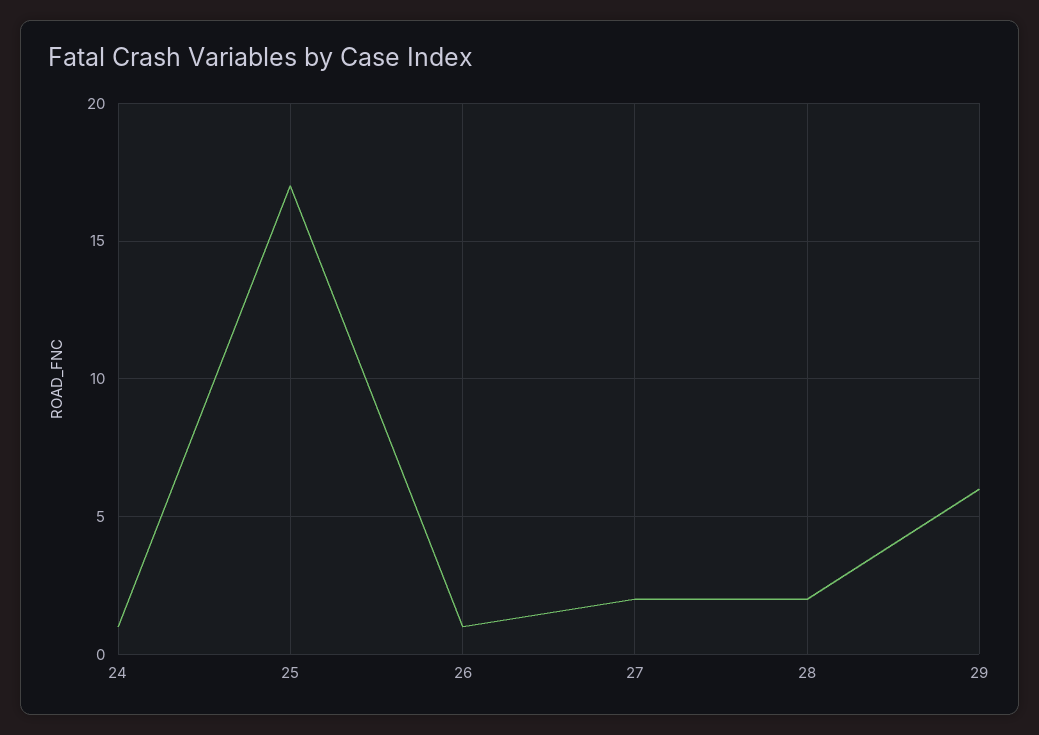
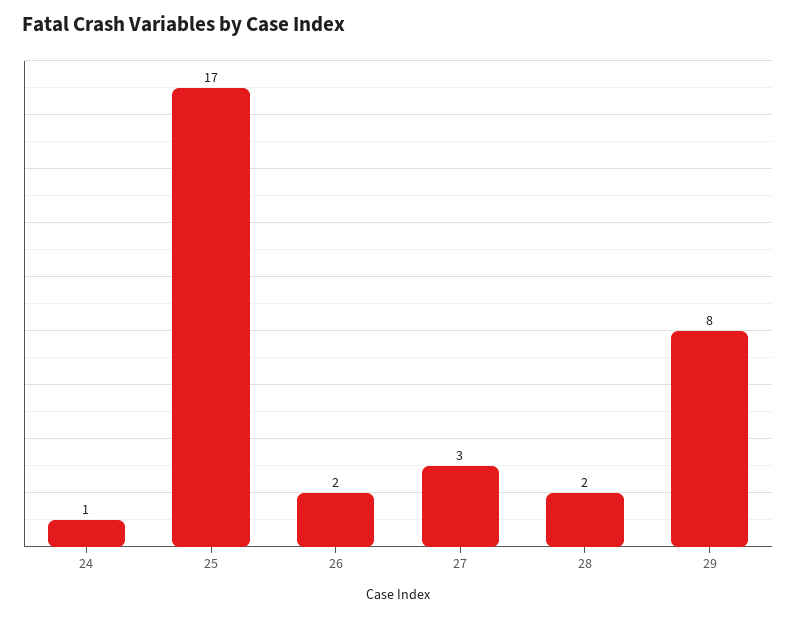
  {
    "24": 1,
    "25": 17,
-   "26": 1,
+   "26": 2,
-   "27": 2,
+   "27": 3,
    "28": 2,
-   "29": 6
+   "29": 8
  }

